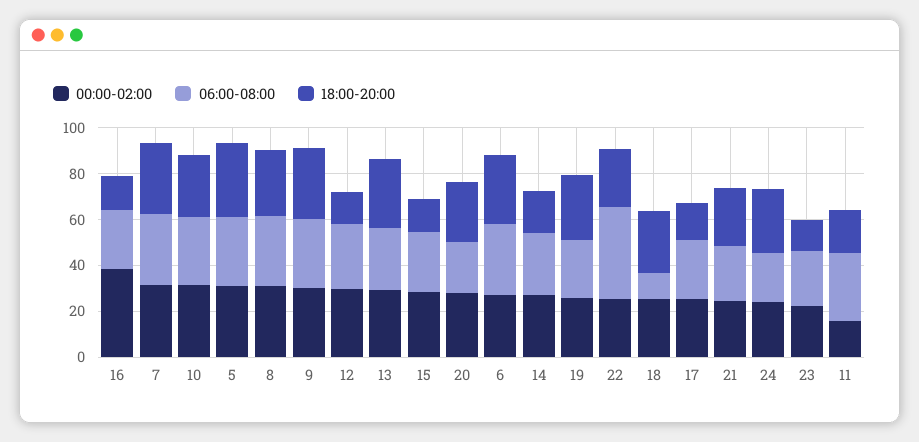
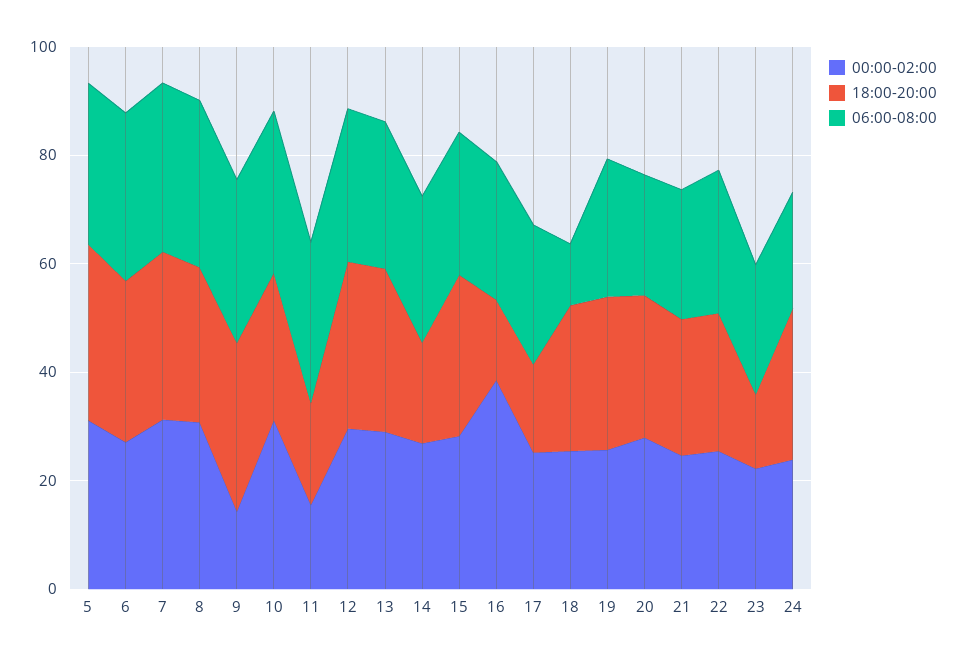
  {
    "00:00-02:00": {
      "16": 40,
      "7": 30,
      "10": 30,
      "5": 30,
      "8": 30,
-     "9": 30,
+     "9": 15,
      "12": 30,
      "13": 30,
      "15": 30,
      "20": 30,
      "6": 25,
      "14": 25,
      "19": 25,
      "22": 25,
      "18": 25,
      "17": 25,
      "21": 25,
      "24": 25,
      "23": 20,
      "11": 15
    },
    "06:00-08:00": {
      "16": 25,
      "7": 30,
      "10": 30,
      "5": 30,
      "8": 30,
      "9": 30,
      "12": 30,
      "13": 25,
      "15": 25,
      "20": 20,
      "6": 30,
      "14": 25,
      "19": 25,
-     "22": 40,
+     "22": 25,
      "18": 10,
      "17": 25,
      "21": 25,
      "24": 20,
      "23": 25,
      "11": 30
    },
    "18:00-20:00": {
      "16": 15,
      "7": 30,
      "10": 25,
      "5": 35,
      "8": 30,
      "9": 30,
-     "12": 15,
+     "12": 30,
      "13": 30,
-     "15": 15,
+     "15": 30,
      "20": 25,
      "6": 30,
      "14": 20,
      "19": 30,
      "22": 25,
      "18": 25,
      "17": 15,
      "21": 25,
      "24": 30,
      "23": 15,
      "11": 20
    }
  }

